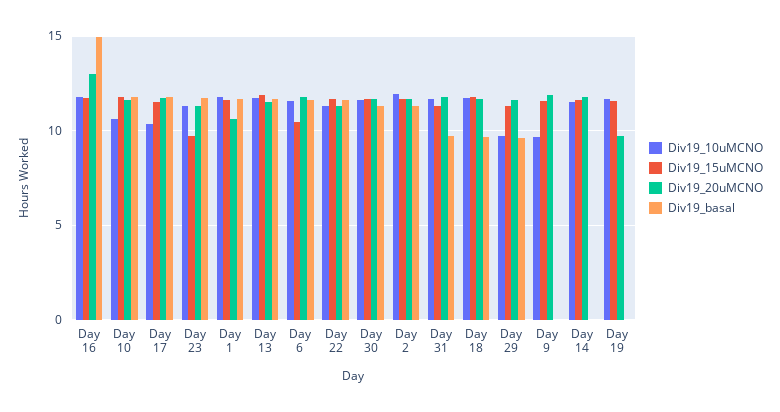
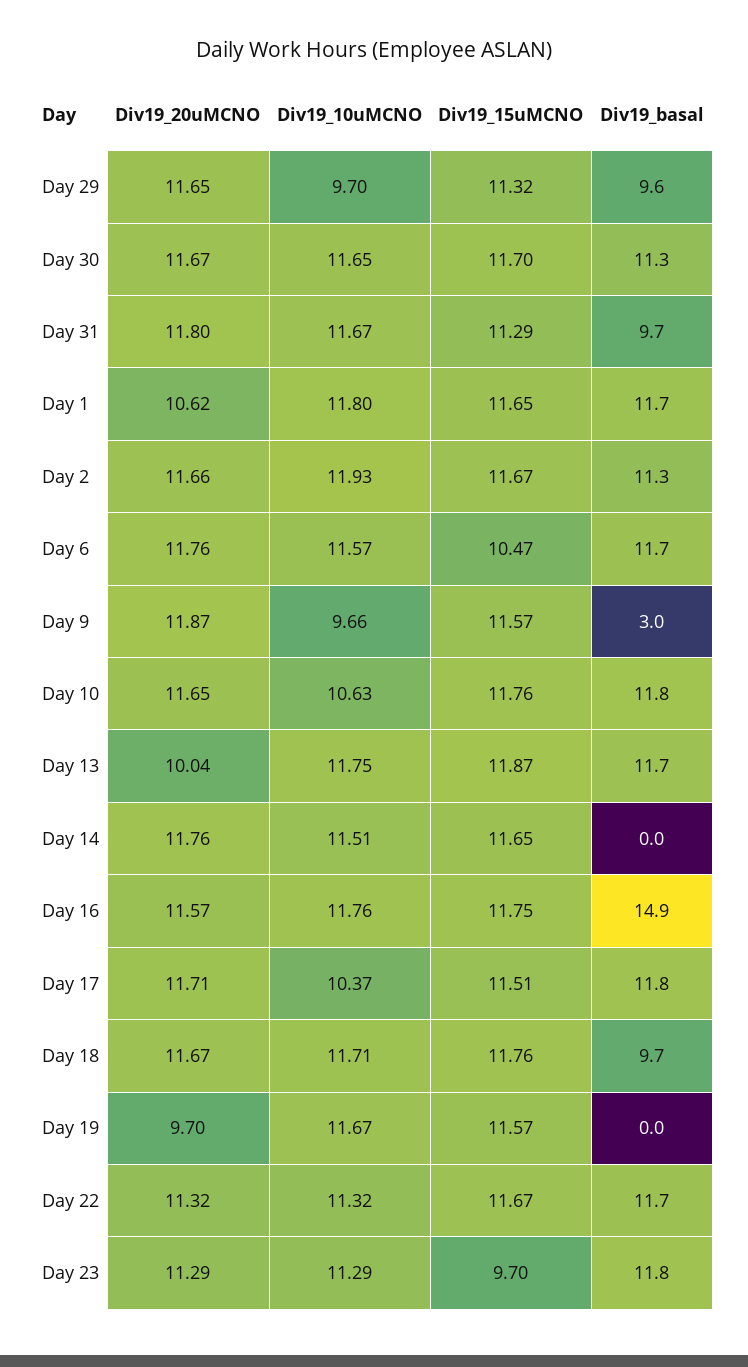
  {
    "Div19_10uMCNO": {
      "Day 16": 11.76,
      "Day 10": 10.63,
      "Day 17": 10.37,
      "Day 23": 11.29,
      "Day 1": 11.8,
      "Day 13": 11.75,
      "Day 6": 11.57,
      "Day 22": 11.32,
      "Day 30": 11.65,
      "Day 2": 11.93,
      "Day 31": 11.67,
      "Day 18": 11.71,
      "Day 29": 9.7,
      "Day 9": 9.66,
      "Day 14": 11.51,
      "Day 19": 11.67
    },
    "Div19_15uMCNO": {
      "Day 16": 11.75,
      "Day 10": 11.76,
      "Day 17": 11.51,
      "Day 23": 9.7,
      "Day 1": 11.65,
      "Day 13": 11.87,
      "Day 6": 10.47,
      "Day 22": 11.67,
      "Day 30": 11.7,
      "Day 2": 11.67,
      "Day 31": 11.29,
      "Day 18": 11.76,
      "Day 29": 11.32,
      "Day 9": 11.57,
      "Day 14": 11.65,
      "Day 19": 11.57
    },
    "Div19_20uMCNO": {
-     "Day 16": 13,
+     "Day 16": 11.57,
      "Day 10": 11.65,
      "Day 17": 11.71,
      "Day 23": 11.29,
      "Day 1": 10.62,
-     "Day 13": 11.5,
+     "Day 13": 10.04,
      "Day 6": 11.76,
      "Day 22": 11.32,
      "Day 30": 11.67,
      "Day 2": 11.66,
      "Day 31": 11.8,
      "Day 18": 11.67,
      "Day 29": 11.65,
      "Day 9": 11.87,
      "Day 14": 11.76,
      "Day 19": 9.7
    },
    "Div19_basal": {
      "Day 16": 14.9,
      "Day 10": 11.8,
      "Day 17": 11.8,
      "Day 23": 11.8,
      "Day 1": 11.7,
      "Day 13": 11.7,
      "Day 6": 11.7,
      "Day 22": 11.7,
      "Day 30": 11.3,
      "Day 2": 11.3,
      "Day 31": 9.7,
      "Day 18": 9.7,
      "Day 29": 9.6,
-     "Day 9": 0,
+     "Day 9": 3,
      "Day 14": 0,
      "Day 19": 0
    }
  }

